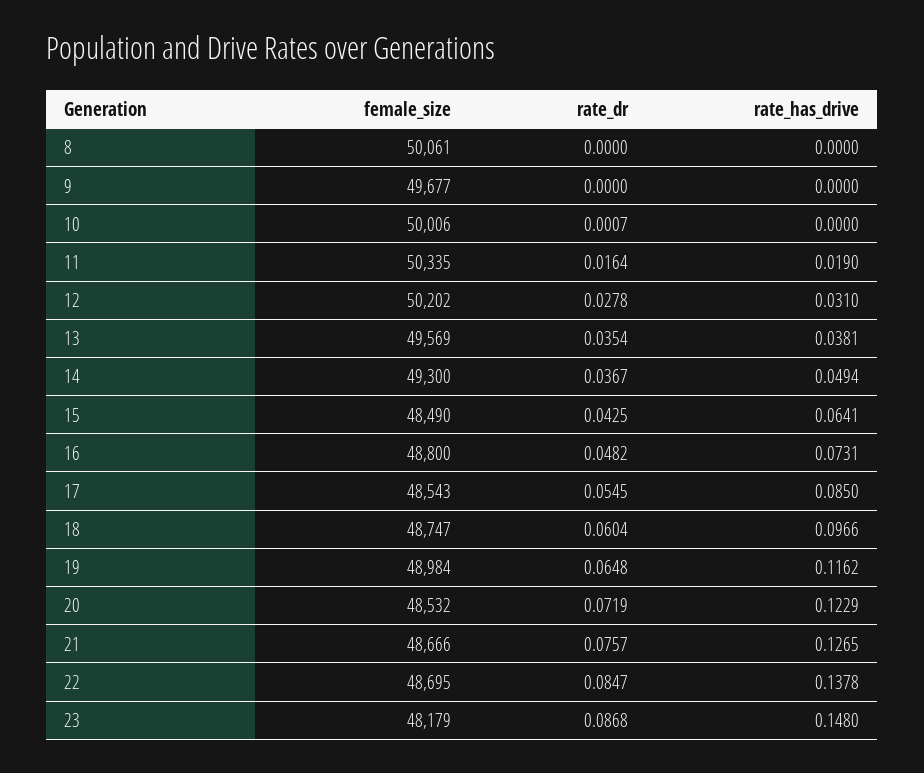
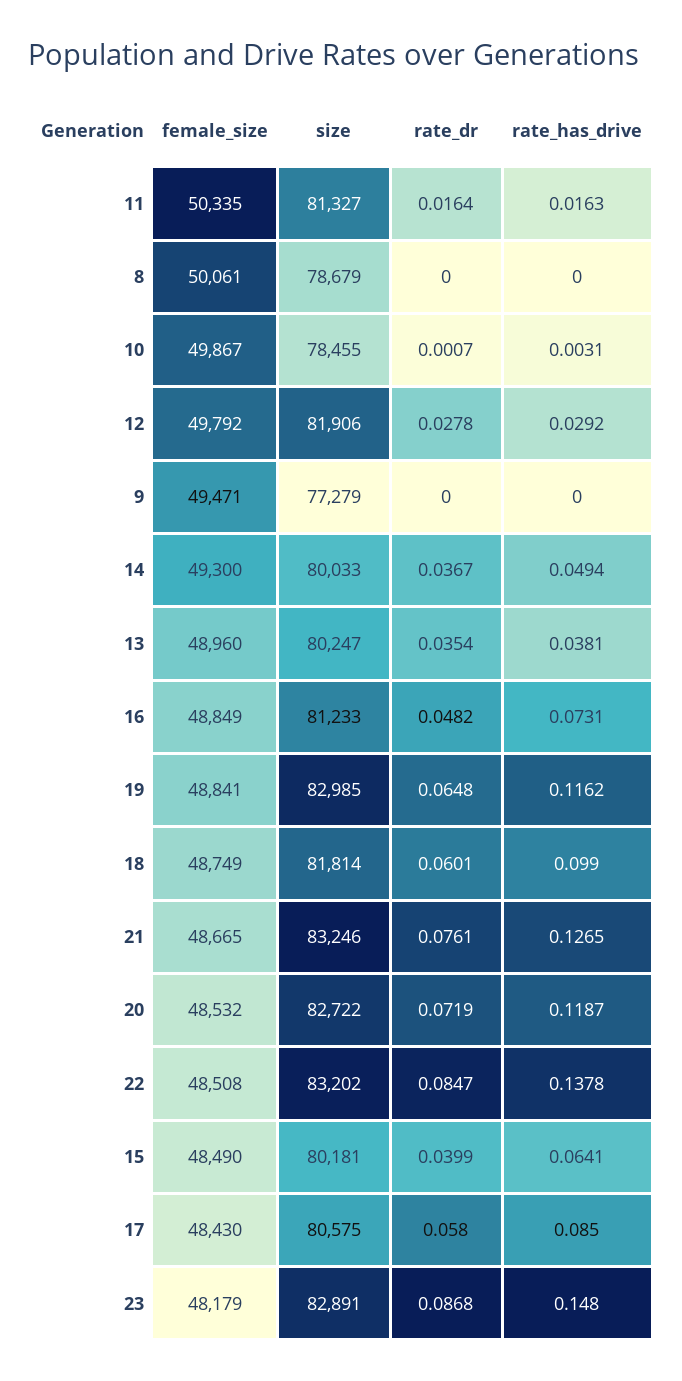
  {
    "female_size": {
      "8": 50061,
-     "9": 49677,
+     "9": 49471,
-     "10": 50006,
+     "10": 49867,
      "11": 50335,
-     "12": 50202,
+     "12": 49792,
-     "13": 49569,
+     "13": 48960,
      "14": 49300,
      "15": 48490,
-     "16": 48800,
+     "16": 48849,
-     "17": 48543,
+     "17": 48430,
-     "18": 48747,
+     "18": 48749,
-     "19": 48984,
+     "19": 48841,
      "20": 48532,
-     "21": 48666,
+     "21": 48665,
-     "22": 48695,
+     "22": 48508,
      "23": 48179
    },
    "rate_dr": {
      "8": 0,
      "9": 0,
      "10": 0.0007,
      "11": 0.0164,
      "12": 0.0278,
      "13": 0.0354,
      "14": 0.0367,
-     "15": 0.0425,
+     "15": 0.0399,
      "16": 0.0482,
-     "17": 0.0545,
+     "17": 0.058,
-     "18": 0.0604,
+     "18": 0.0601,
      "19": 0.0648,
      "20": 0.0719,
-     "21": 0.0757,
+     "21": 0.0761,
      "22": 0.0847,
      "23": 0.0868
    },
    "rate_has_drive": {
      "8": 0,
      "9": 0,
-     "10": 0,
+     "10": 0.0031,
-     "11": 0.019,
+     "11": 0.0163,
-     "12": 0.031,
+     "12": 0.0292,
      "13": 0.0381,
      "14": 0.0494,
      "15": 0.0641,
      "16": 0.0731,
      "17": 0.085,
-     "18": 0.0966,
+     "18": 0.099,
      "19": 0.1162,
-     "20": 0.1229,
+     "20": 0.1187,
      "21": 0.1265,
      "22": 0.1378,
      "23": 0.148
-   }
+   },
+   "size": {
+     "11": 81327,
+     "8": 78679,
+     "10": 78455,
+     "12": 81906,
+     "9": 77279,
+     "14": 80033,
+     "13": 80247,
+     "16": 81233,
+     "19": 82985,
+     "18": 81814,
+     "21": 83246,
+     "20": 82722,
+     "22": 83202,
+     "15": 80181,
+     "17": 80575,
+     "23": 82891
+   }
  }

